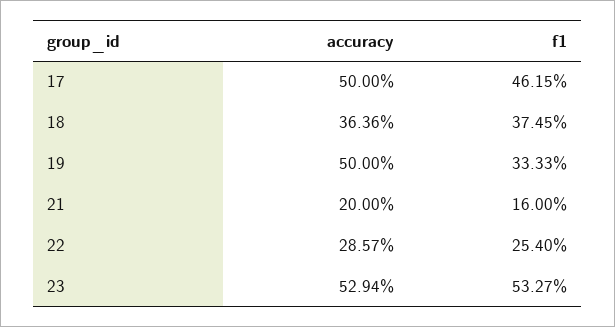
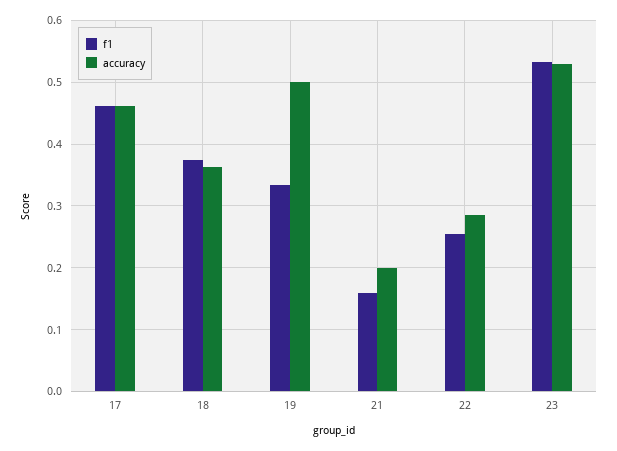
  {
    "accuracy": {
-     "17": 0.5,
+     "17": 0.46,
      "18": 0.3636,
      "19": 0.5,
      "21": 0.2,
      "22": 0.2857,
      "23": 0.5294
    },
    "f1": {
      "17": 0.4615,
      "18": 0.3745,
      "19": 0.3333,
      "21": 0.16,
      "22": 0.254,
      "23": 0.5327
    }
  }

